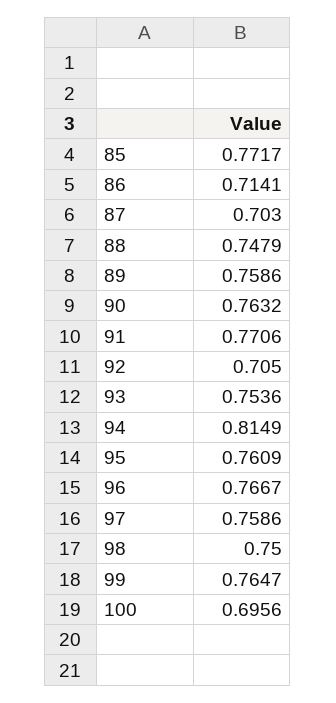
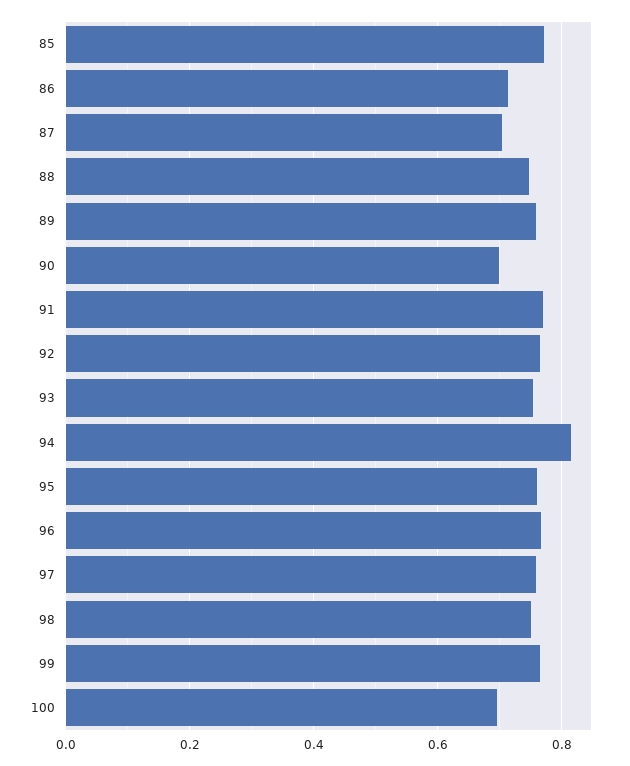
  {
    "85": 0.7717,
    "86": 0.7141,
    "87": 0.703,
    "88": 0.7479,
    "89": 0.7586,
-   "90": 0.7632,
+   "90": 0.7,
    "91": 0.7706,
-   "92": 0.705,
+   "92": 0.76,
    "93": 0.7536,
    "94": 0.8149,
    "95": 0.7609,
    "96": 0.7667,
    "97": 0.7586,
    "98": 0.75,
    "99": 0.7647,
    "100": 0.6956
  }

